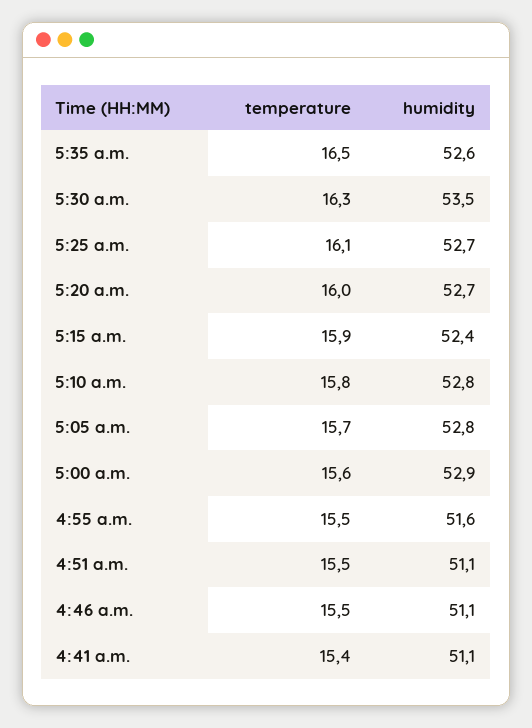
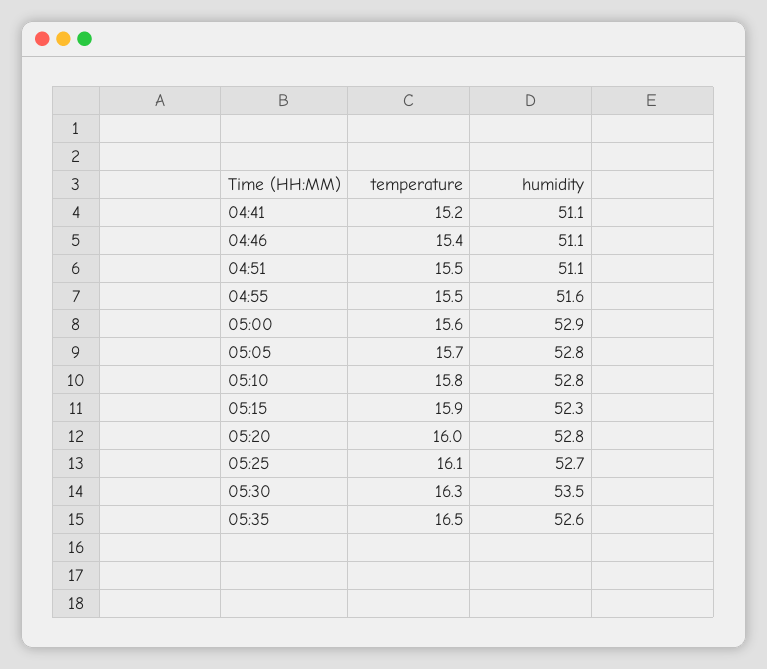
  {
    "temperature": {
      "5:35 a.m.": 16.5,
      "5:30 a.m.": 16.3,
      "5:25 a.m.": 16.1,
      "5:20 a.m.": 16,
      "5:15 a.m.": 15.9,
      "5:10 a.m.": 15.8,
      "5:05 a.m.": 15.7,
      "5:00 a.m.": 15.6,
      "4:55 a.m.": 15.5,
      "4:51 a.m.": 15.5,
-     "4:46 a.m.": 15.5,
+     "4:46 a.m.": 15.4,
-     "4:41 a.m.": 15.4
+     "4:41 a.m.": 15.2
    },
    "humidity": {
      "5:35 a.m.": 52.6,
      "5:30 a.m.": 53.5,
      "5:25 a.m.": 52.7,
-     "5:20 a.m.": 52.7,
+     "5:20 a.m.": 52.8,
-     "5:15 a.m.": 52.4,
+     "5:15 a.m.": 52.3,
      "5:10 a.m.": 52.8,
      "5:05 a.m.": 52.8,
      "5:00 a.m.": 52.9,
      "4:55 a.m.": 51.6,
      "4:51 a.m.": 51.1,
      "4:46 a.m.": 51.1,
      "4:41 a.m.": 51.1
    }
  }

